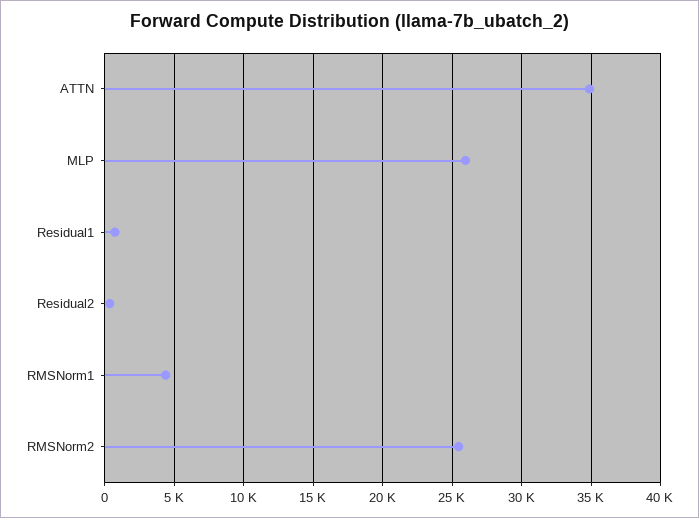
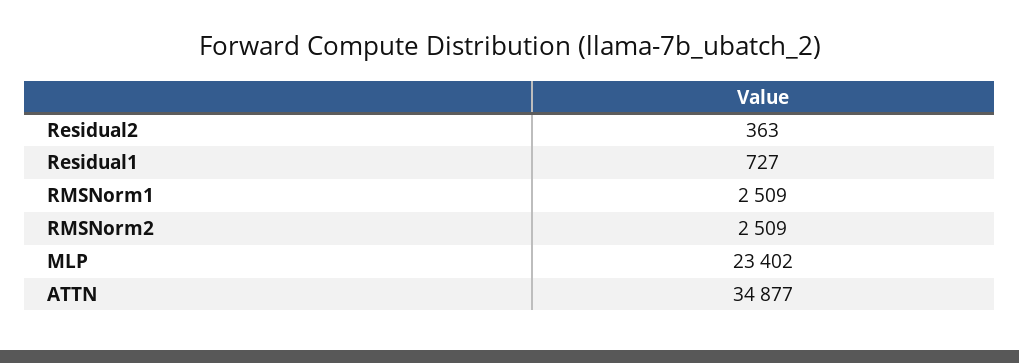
  {
    "ATTN": 34877,
-   "MLP": 26000,
+   "MLP": 23402,
    "Residual1": 727,
    "Residual2": 363,
-   "RMSNorm1": 4500,
+   "RMSNorm1": 2509,
-   "RMSNorm2": 25500
+   "RMSNorm2": 2509
  }

